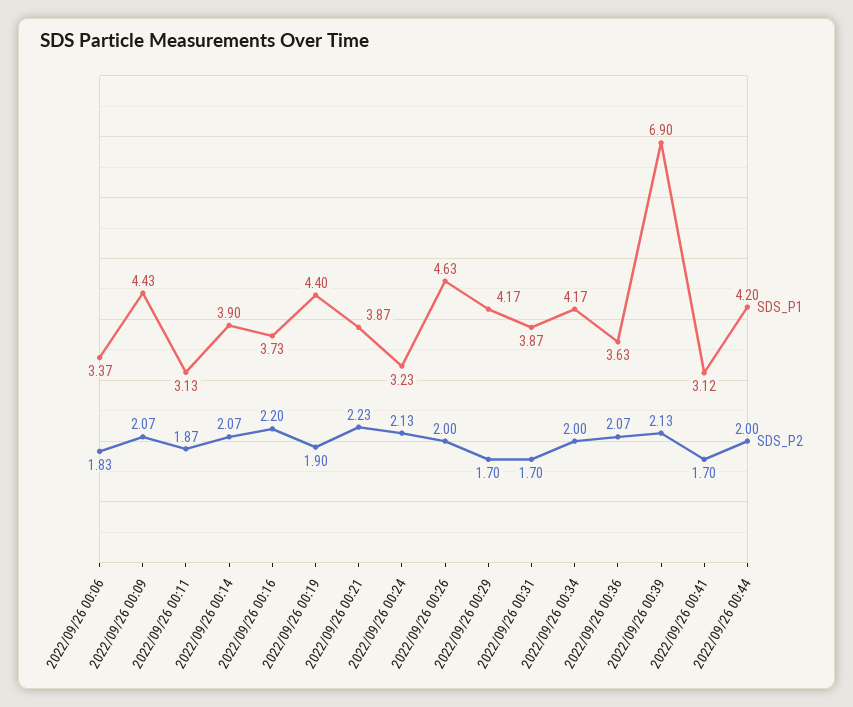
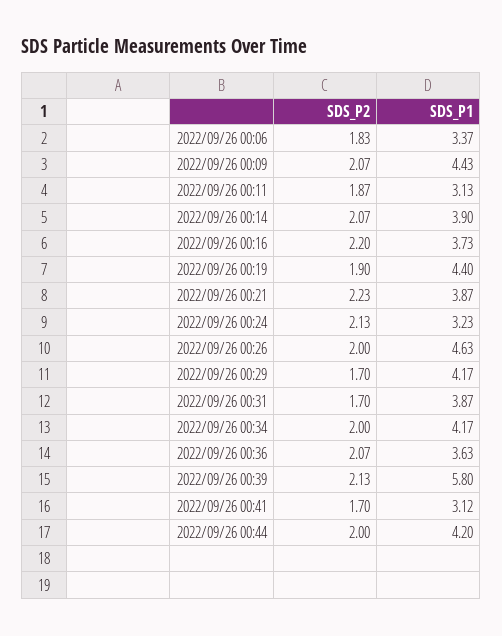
  {
    "SDS_P1": {
      "2022/09/26 00:06": 3.37,
      "2022/09/26 00:09": 4.43,
      "2022/09/26 00:11": 3.13,
      "2022/09/26 00:14": 3.9,
      "2022/09/26 00:16": 3.73,
      "2022/09/26 00:19": 4.4,
      "2022/09/26 00:21": 3.87,
      "2022/09/26 00:24": 3.23,
      "2022/09/26 00:26": 4.63,
      "2022/09/26 00:29": 4.17,
      "2022/09/26 00:31": 3.87,
      "2022/09/26 00:34": 4.17,
      "2022/09/26 00:36": 3.63,
-     "2022/09/26 00:39": 6.9,
+     "2022/09/26 00:39": 5.8,
      "2022/09/26 00:41": 3.12,
      "2022/09/26 00:44": 4.2
    },
    "SDS_P2": {
      "2022/09/26 00:06": 1.83,
      "2022/09/26 00:09": 2.07,
      "2022/09/26 00:11": 1.87,
      "2022/09/26 00:14": 2.07,
      "2022/09/26 00:16": 2.2,
      "2022/09/26 00:19": 1.9,
      "2022/09/26 00:21": 2.23,
      "2022/09/26 00:24": 2.13,
      "2022/09/26 00:26": 2,
      "2022/09/26 00:29": 1.7,
      "2022/09/26 00:31": 1.7,
      "2022/09/26 00:34": 2,
      "2022/09/26 00:36": 2.07,
      "2022/09/26 00:39": 2.13,
      "2022/09/26 00:41": 1.7,
      "2022/09/26 00:44": 2
    }
  }

